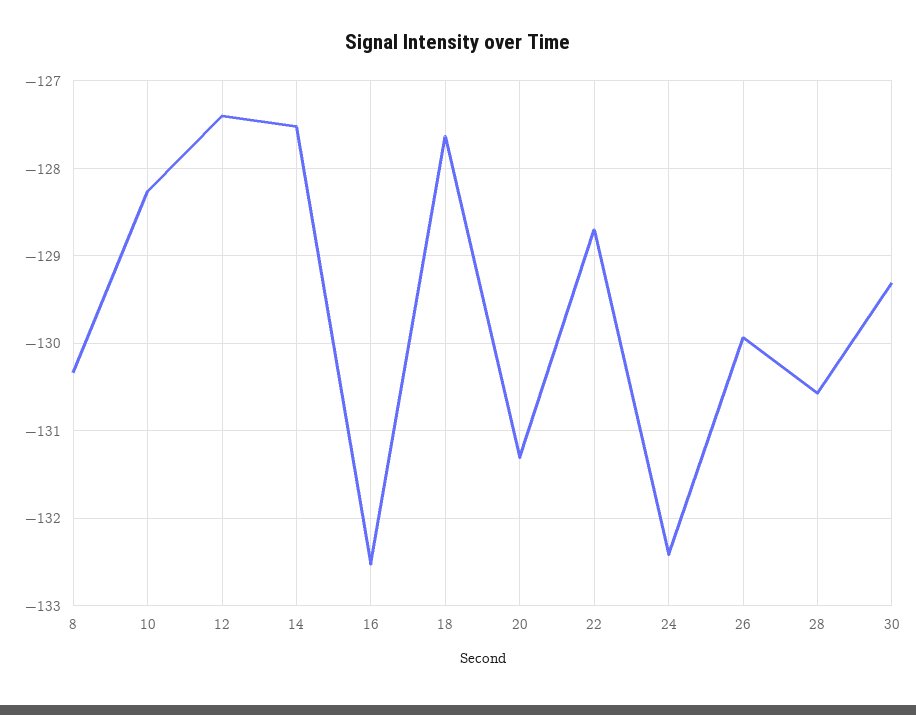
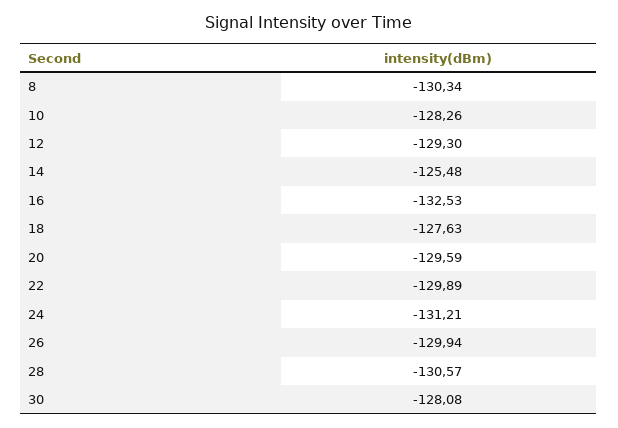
  {
    "8": -130.34,
    "10": -128.26,
-   "12": -127.4,
+   "12": -129.3,
-   "14": -127.5,
+   "14": -125.48,
    "16": -132.53,
    "18": -127.63,
-   "20": -131.3,
+   "20": -129.59,
-   "22": -128.7,
+   "22": -129.89,
-   "24": -132.4,
+   "24": -131.21,
    "26": -129.94,
    "28": -130.57,
-   "30": -129.3
+   "30": -128.08
  }

